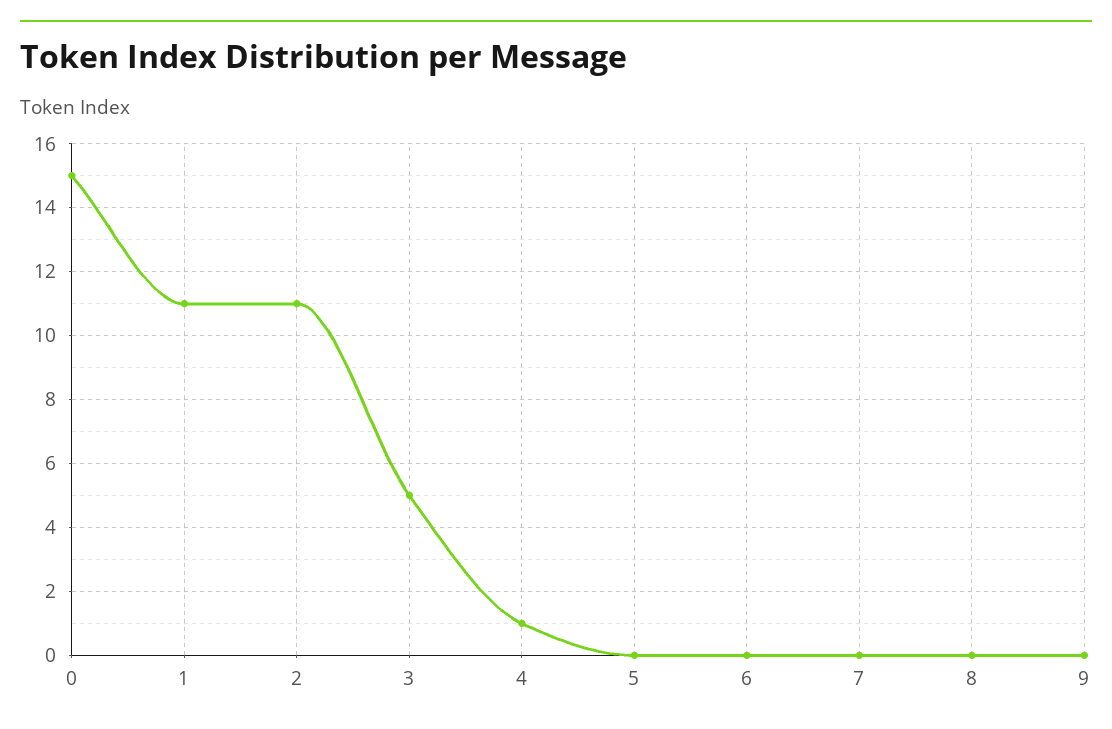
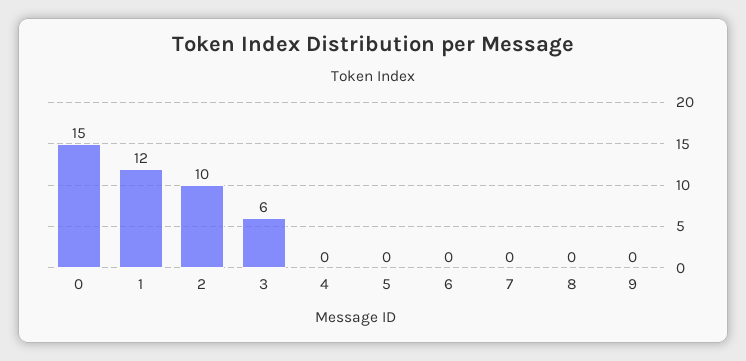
  {
    "0": 15,
-   "1": 11,
+   "1": 12,
-   "2": 11,
+   "2": 10,
-   "3": 5,
+   "3": 6,
-   "4": 1,
+   "4": 0,
    "5": 0,
    "6": 0,
    "7": 0,
    "8": 0,
    "9": 0
  }

